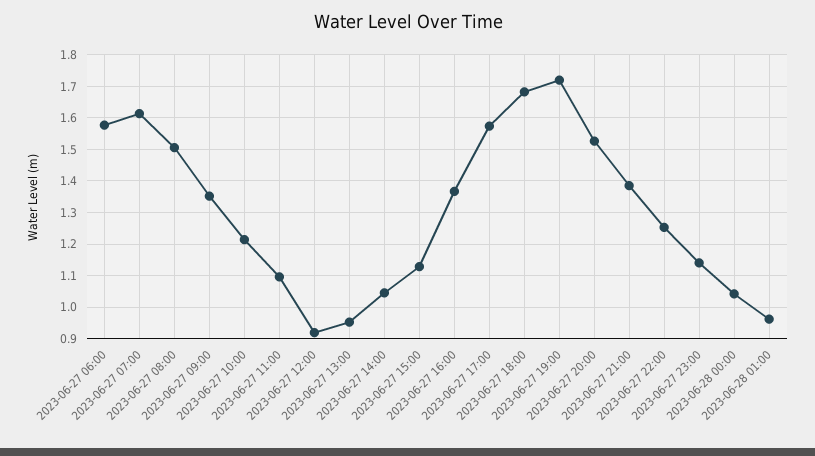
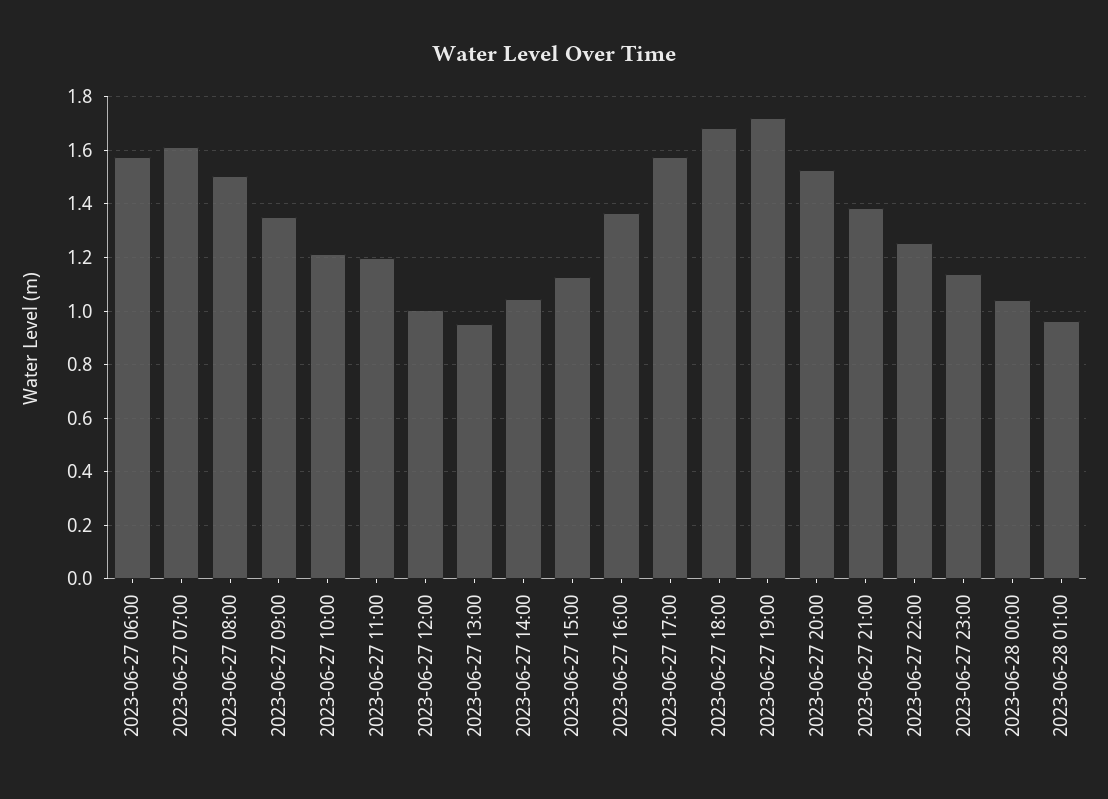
  {
    "2023-06-27 06:00": 1.58,
    "2023-06-27 07:00": 1.62,
    "2023-06-27 08:00": 1.5,
    "2023-06-27 09:00": 1.36,
    "2023-06-27 10:00": 1.22,
-   "2023-06-27 11:00": 1.1,
+   "2023-06-27 11:00": 1.2,
-   "2023-06-27 12:00": 0.92,
+   "2023-06-27 12:00": 1,
    "2023-06-27 13:00": 0.96,
    "2023-06-27 14:00": 1.04,
    "2023-06-27 15:00": 1.12,
    "2023-06-27 16:00": 1.36,
    "2023-06-27 17:00": 1.58,
    "2023-06-27 18:00": 1.68,
    "2023-06-27 19:00": 1.72,
    "2023-06-27 20:00": 1.52,
    "2023-06-27 21:00": 1.38,
    "2023-06-27 22:00": 1.26,
    "2023-06-27 23:00": 1.14,
    "2023-06-28 00:00": 1.04,
    "2023-06-28 01:00": 0.96
  }

